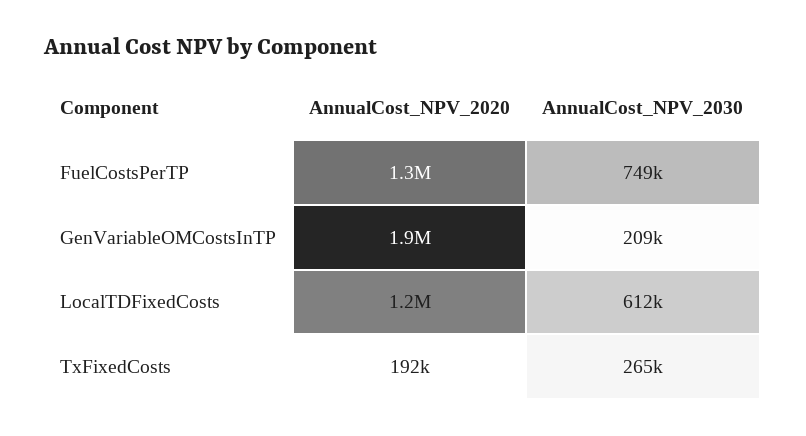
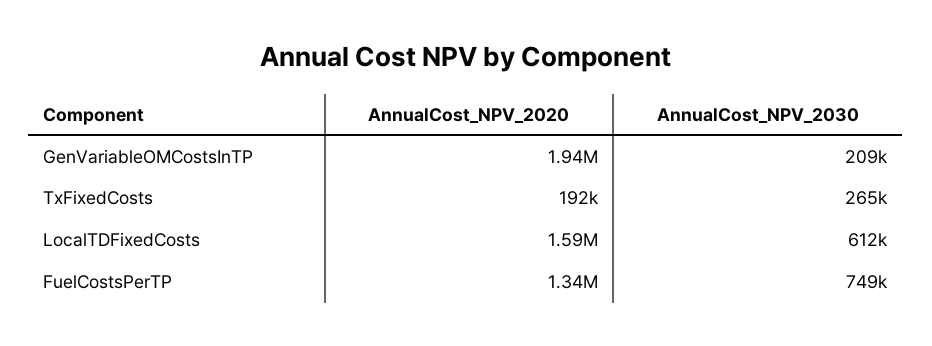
  {
    "AnnualCost_NPV_2020": {
      "FuelCostsPerTP": 1340000,
      "GenVariableOMCostsInTP": 1940000,
-     "LocalTDFixedCosts": 1200000,
+     "LocalTDFixedCosts": 1590000,
      "TxFixedCosts": 192000
    },
    "AnnualCost_NPV_2030": {
      "FuelCostsPerTP": 749000,
      "GenVariableOMCostsInTP": 209000,
      "LocalTDFixedCosts": 612000,
      "TxFixedCosts": 265000
    }
  }

